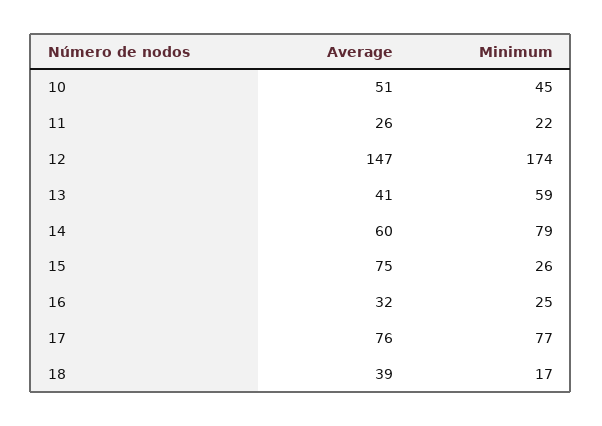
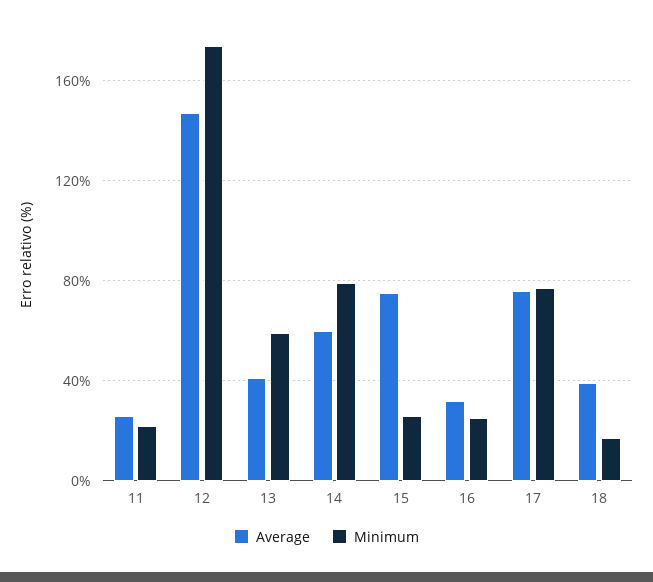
  {
    "Average": {
-     "10": 51,
      "11": 26,
      "12": 147,
      "13": 41,
      "14": 60,
      "15": 75,
      "16": 32,
      "17": 76,
      "18": 39
    },
    "Minimum": {
-     "10": 45,
      "11": 22,
      "12": 174,
      "13": 59,
      "14": 79,
      "15": 26,
      "16": 25,
      "17": 77,
      "18": 17
    }
  }

